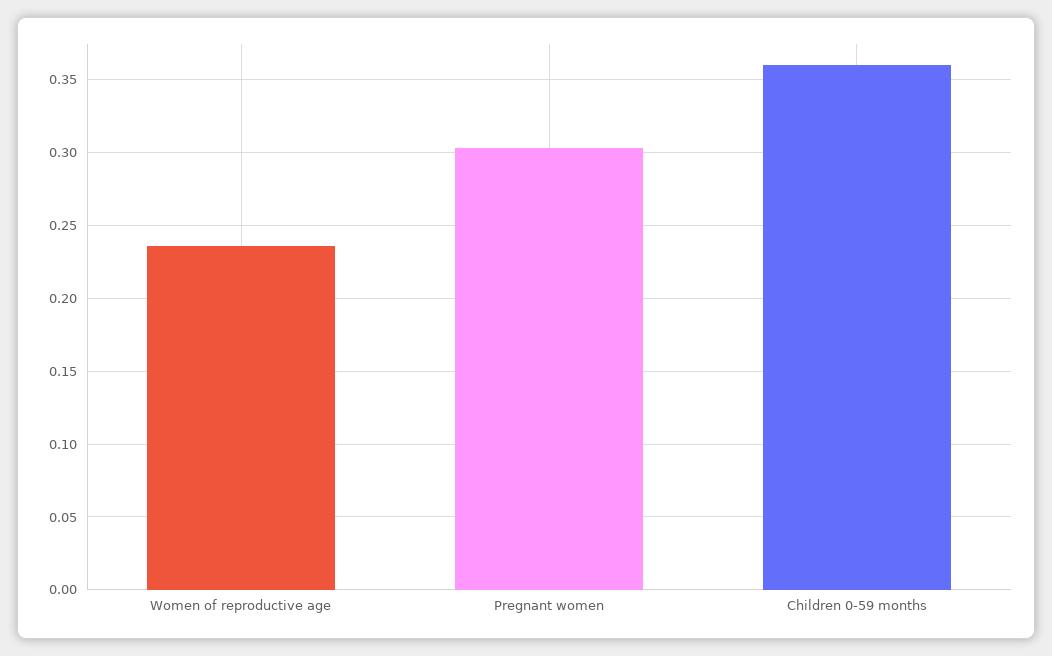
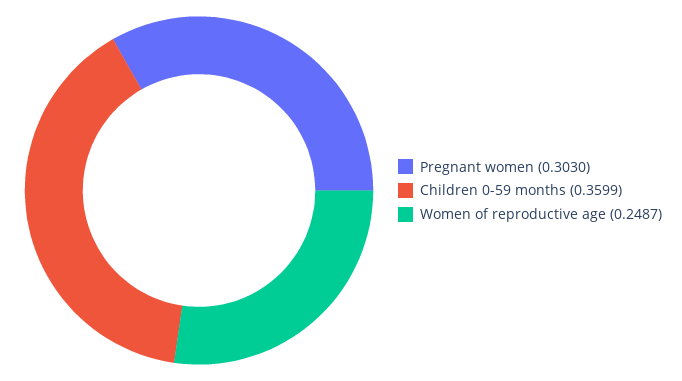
  {
-   "Women of reproductive age": 0.235,
+   "Women of reproductive age": 0.2487,
    "Pregnant women": 0.303,
    "Children 0-59 months": 0.3599
  }

